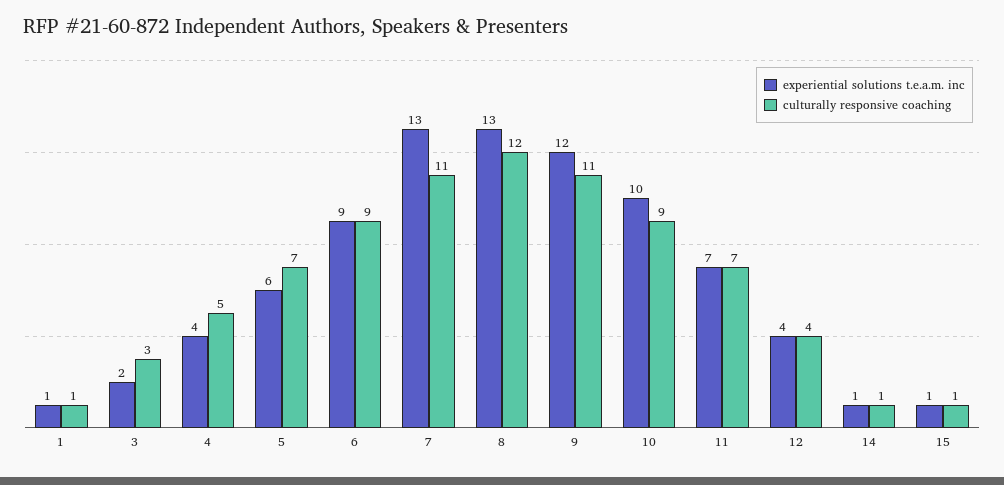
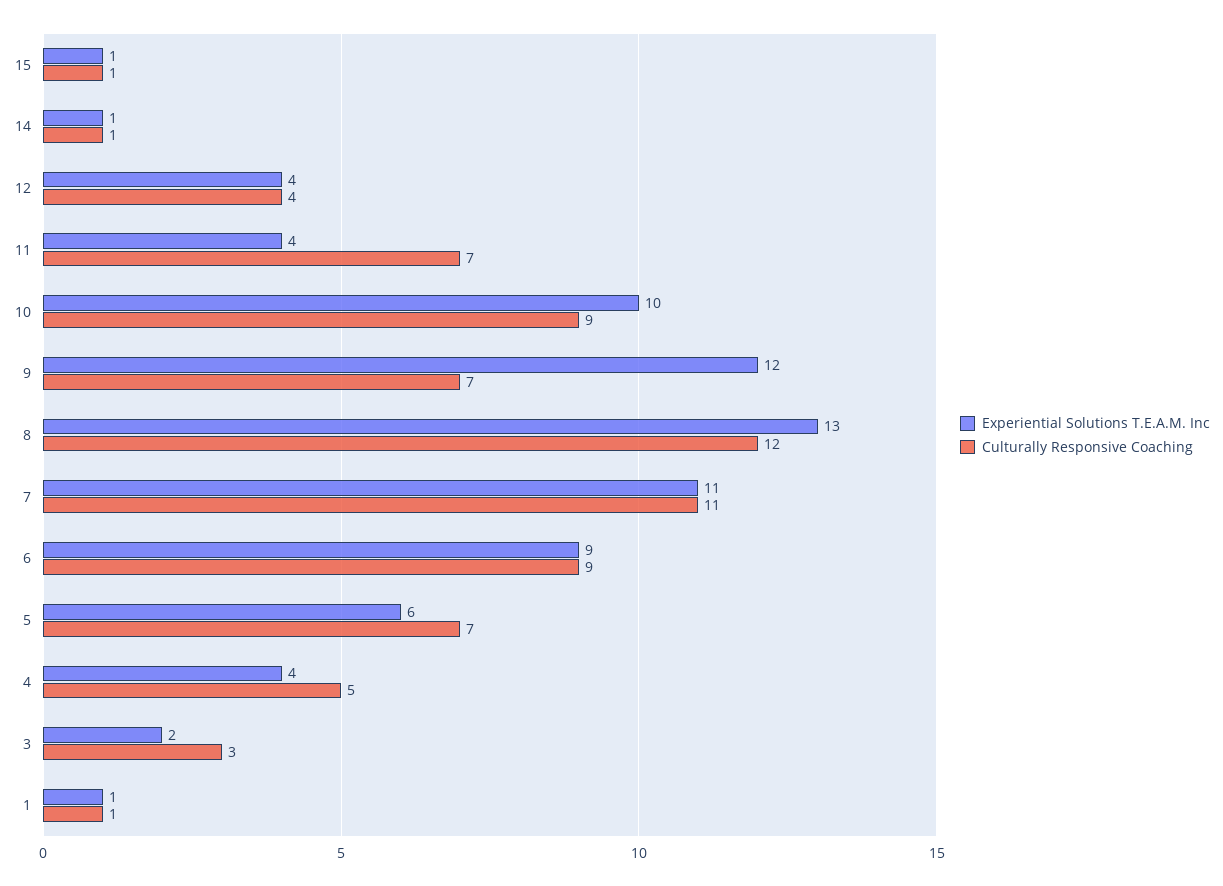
  {
    "experiential solutions t.e.a.m. inc": {
      "1": 1,
      "3": 2,
      "4": 4,
      "5": 6,
      "6": 9,
-     "7": 13,
+     "7": 11,
      "8": 13,
      "9": 12,
      "10": 10,
-     "11": 7,
+     "11": 4,
      "12": 4,
      "14": 1,
      "15": 1
    },
    "culturally responsive coaching": {
      "1": 1,
      "3": 3,
      "4": 5,
      "5": 7,
      "6": 9,
      "7": 11,
      "8": 12,
-     "9": 11,
+     "9": 7,
      "10": 9,
      "11": 7,
      "12": 4,
      "14": 1,
      "15": 1
    }
  }

